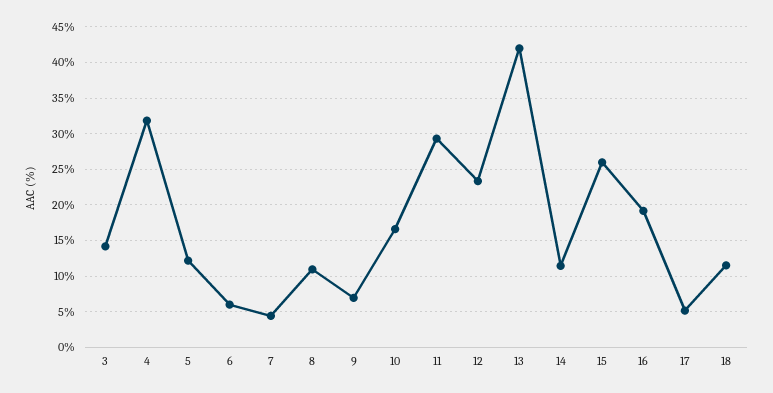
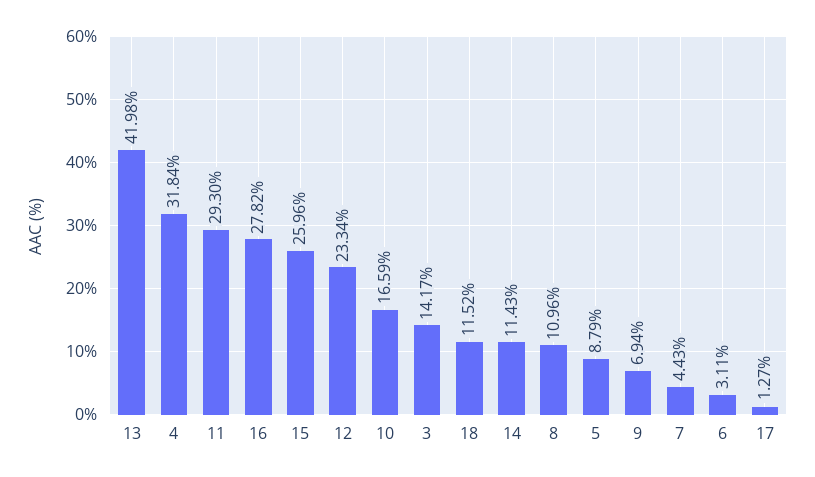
  {
    "3": 14.17,
    "4": 31.84,
-   "5": 12,
+   "5": 8.79,
-   "6": 6,
+   "6": 3.11,
    "7": 4.43,
    "8": 10.96,
    "9": 6.94,
    "10": 16.59,
    "11": 29.3,
    "12": 23.34,
    "13": 41.98,
    "14": 11.43,
    "15": 25.96,
-   "16": 19,
+   "16": 27.82,
-   "17": 5,
+   "17": 1.27,
    "18": 11.52
  }

